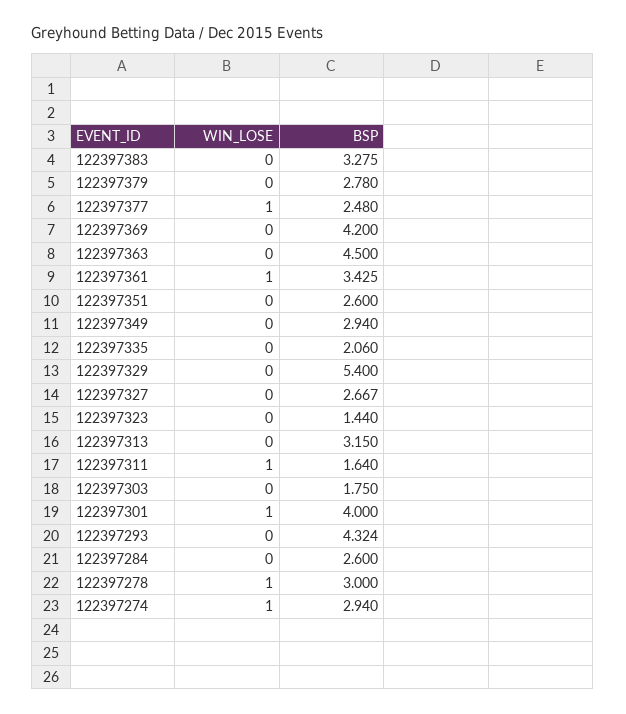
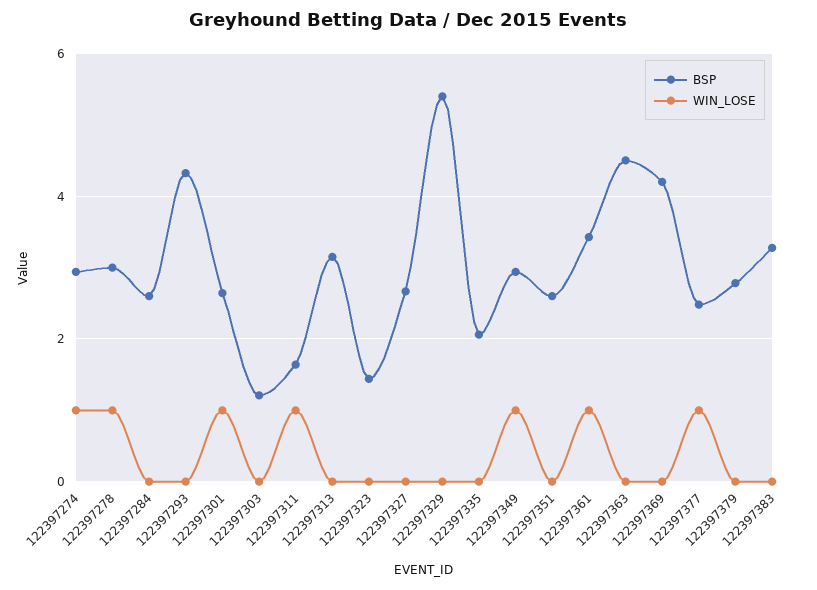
  {
    "WIN_LOSE": {
      "122397383": 0,
      "122397379": 0,
      "122397377": 1,
      "122397369": 0,
      "122397363": 0,
      "122397361": 1,
      "122397351": 0,
-     "122397349": 0,
+     "122397349": 1,
      "122397335": 0,
      "122397329": 0,
      "122397327": 0,
      "122397323": 0,
      "122397313": 0,
      "122397311": 1,
      "122397303": 0,
      "122397301": 1,
      "122397293": 0,
      "122397284": 0,
      "122397278": 1,
      "122397274": 1
    },
    "BSP": {
      "122397383": 3.275,
      "122397379": 2.78,
      "122397377": 2.48,
      "122397369": 4.2,
      "122397363": 4.5,
      "122397361": 3.425,
      "122397351": 2.6,
      "122397349": 2.94,
      "122397335": 2.06,
      "122397329": 5.4,
      "122397327": 2.667,
      "122397323": 1.44,
      "122397313": 3.15,
      "122397311": 1.64,
-     "122397303": 1.75,
+     "122397303": 1.2,
-     "122397301": 4,
+     "122397301": 2.6,
      "122397293": 4.324,
      "122397284": 2.6,
      "122397278": 3,
      "122397274": 2.94
    }
  }

